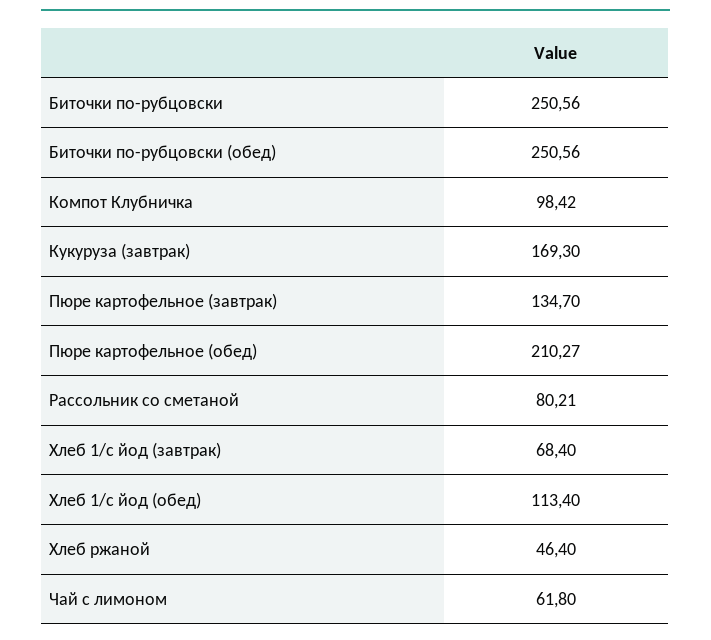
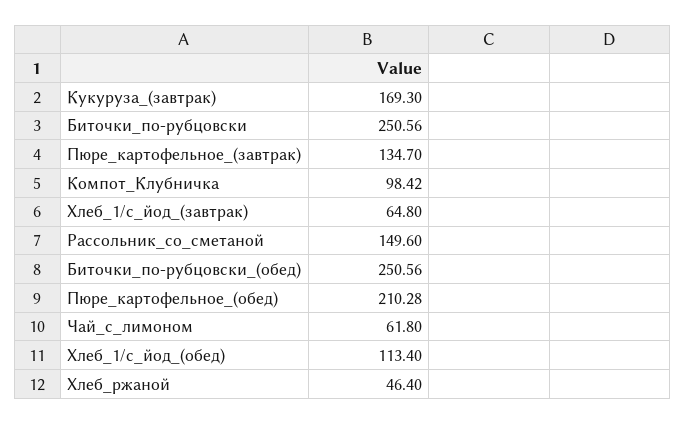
  {
    "Биточки по-рубцовски": 250.56,
    "Биточки по-рубцовски (обед)": 250.56,
    "Компот Клубничка": 98.42,
    "Кукуруза (завтрак)": 169.3,
    "Пюре картофельное (завтрак)": 134.7,
-   "Пюре картофельное (обед)": 210.27,
+   "Пюре картофельное (обед)": 210.28,
-   "Рассольник со сметаной": 80.21,
+   "Рассольник со сметаной": 149.6,
-   "Хлеб 1/с йод (завтрак)": 68.4,
+   "Хлеб 1/с йод (завтрак)": 64.8,
    "Хлеб 1/с йод (обед)": 113.4,
    "Хлеб ржаной": 46.4,
    "Чай с лимоном": 61.8
  }

